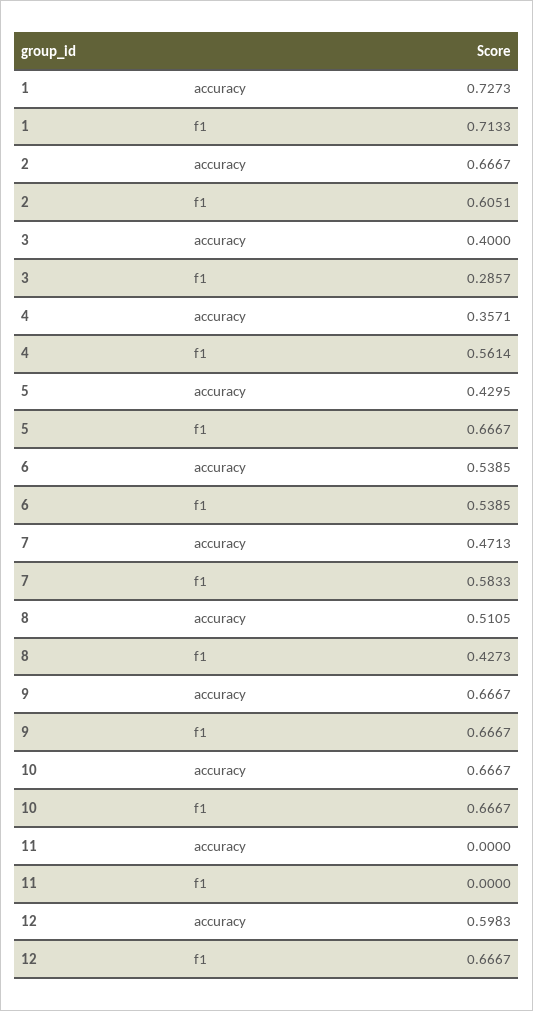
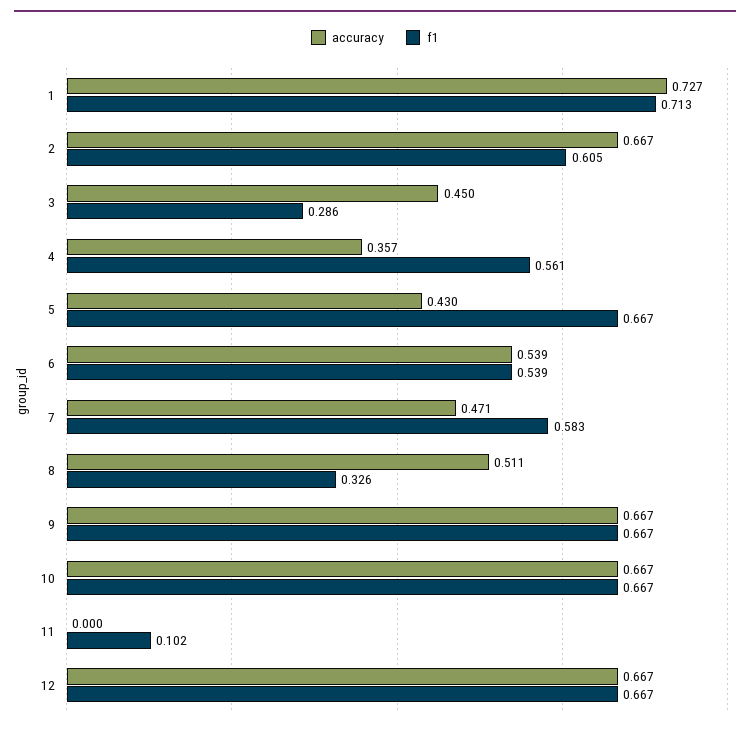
  {
    "accuracy": {
      "1": 0.7273,
      "2": 0.6667,
-     "3": 0.4,
+     "3": 0.45,
      "4": 0.3571,
      "5": 0.4295,
      "6": 0.5385,
      "7": 0.4713,
      "8": 0.5105,
      "9": 0.6667,
      "10": 0.6667,
      "11": 0,
-     "12": 0.5983
+     "12": 0.667
    },
    "f1": {
      "1": 0.7133,
      "2": 0.6051,
      "3": 0.2857,
      "4": 0.5614,
      "5": 0.6667,
      "6": 0.5385,
      "7": 0.5833,
-     "8": 0.4273,
+     "8": 0.326,
      "9": 0.6667,
      "10": 0.6667,
-     "11": 0,
+     "11": 0.102,
      "12": 0.6667
    }
  }

